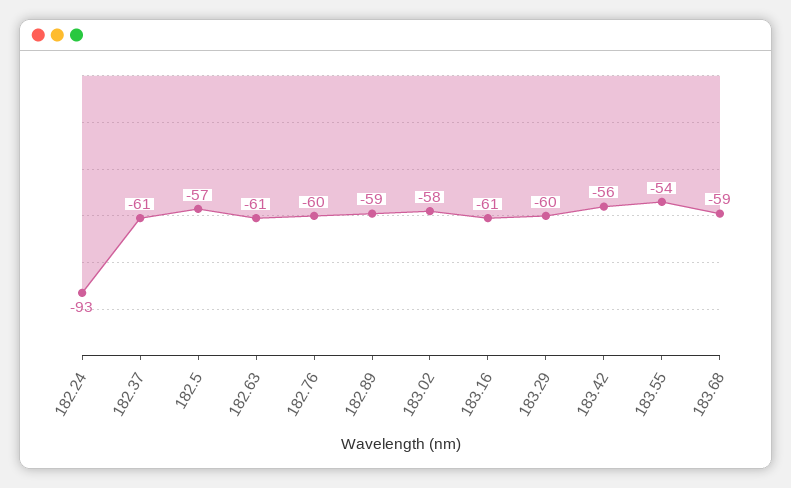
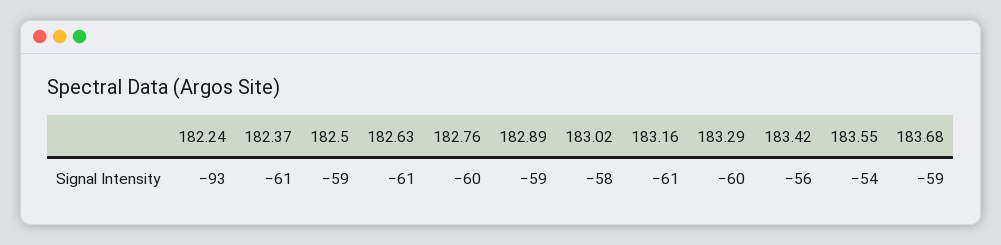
  {
    "182.24": -93,
    "182.37": -61,
-   "182.5": -57,
+   "182.5": -59,
    "182.63": -61,
    "182.76": -60,
    "182.89": -59,
    "183.02": -58,
    "183.16": -61,
    "183.29": -60,
    "183.42": -56,
    "183.55": -54,
    "183.68": -59
  }

